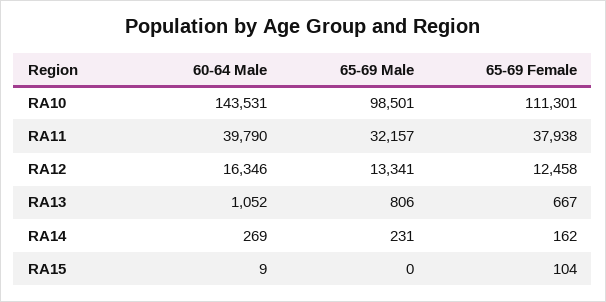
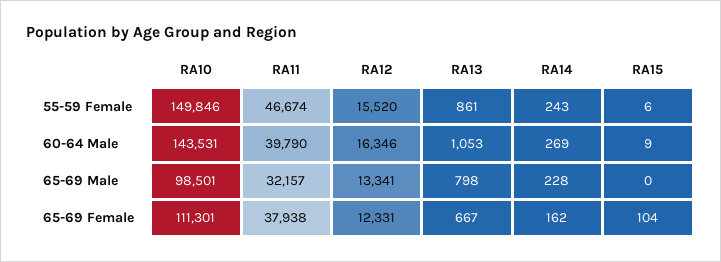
  {
    "60-64 Male": {
      "RA10": 143531,
      "RA11": 39790,
      "RA12": 16346,
-     "RA13": 1052,
+     "RA13": 1053,
      "RA14": 269,
      "RA15": 9
    },
    "65-69 Male": {
      "RA10": 98501,
      "RA11": 32157,
      "RA12": 13341,
-     "RA13": 806,
+     "RA13": 798,
-     "RA14": 231,
+     "RA14": 228,
      "RA15": 0
    },
    "65-69 Female": {
      "RA10": 111301,
      "RA11": 37938,
-     "RA12": 12458,
+     "RA12": 12331,
      "RA13": 667,
      "RA14": 162,
      "RA15": 104
-   }
+   },
+   "55-59 Female": {
+     "RA10": 149846,
+     "RA11": 46674,
+     "RA12": 15520,
+     "RA13": 861,
+     "RA14": 243,
+     "RA15": 6
+   }
  }

